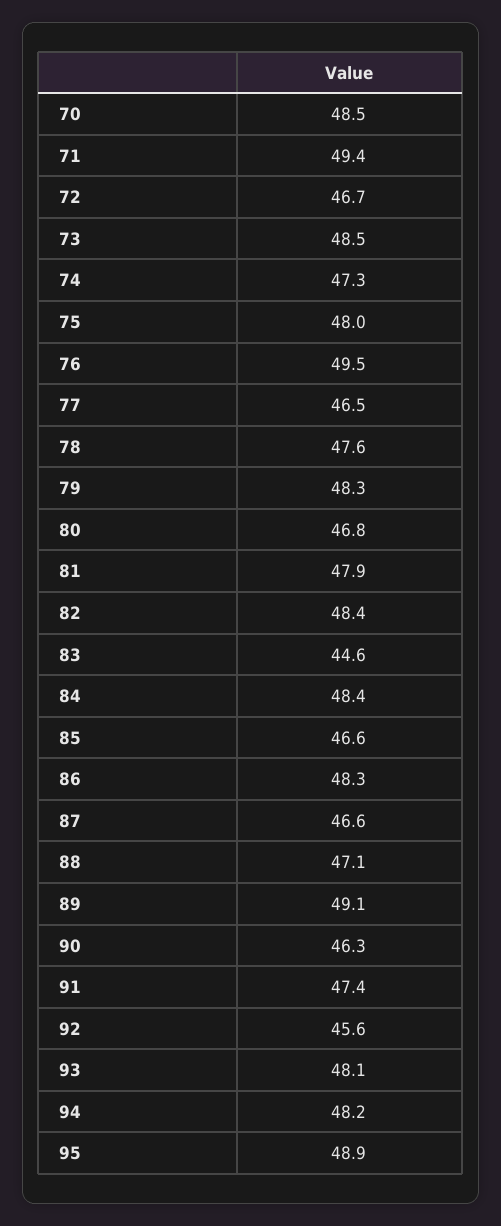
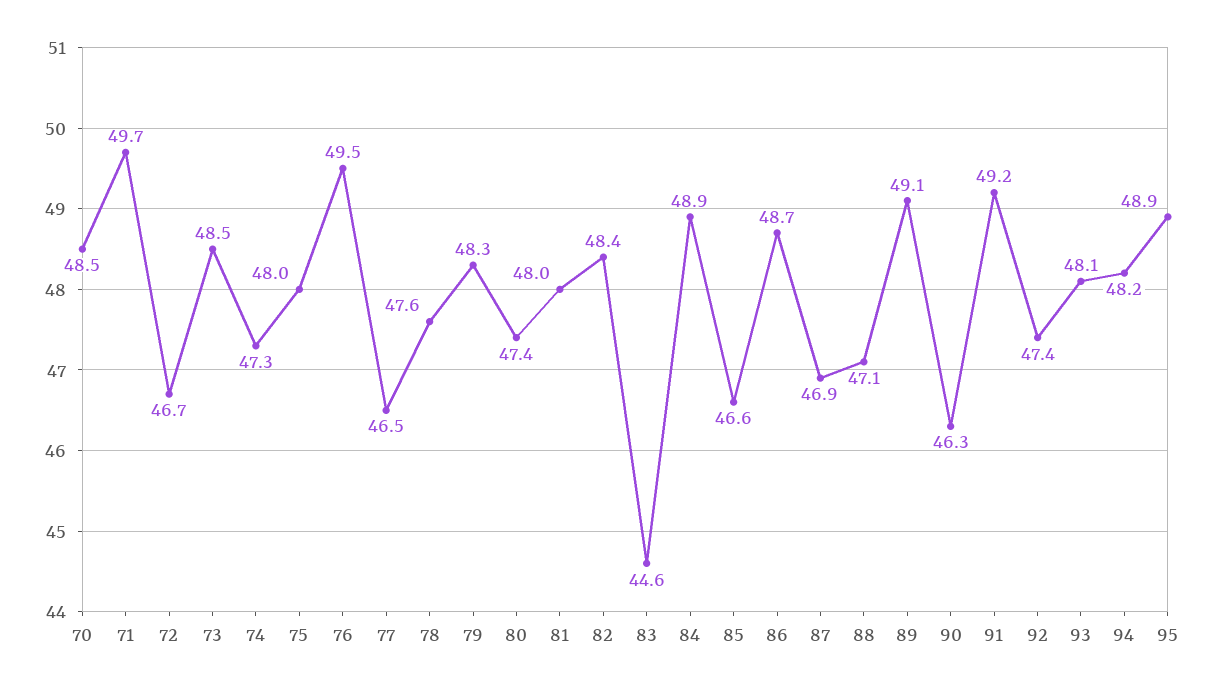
  {
    "70": 48.5,
-   "71": 49.4,
+   "71": 49.7,
    "72": 46.7,
    "73": 48.5,
    "74": 47.3,
    "75": 48,
    "76": 49.5,
    "77": 46.5,
    "78": 47.6,
    "79": 48.3,
-   "80": 46.8,
+   "80": 47.4,
-   "81": 47.9,
+   "81": 48,
    "82": 48.4,
    "83": 44.6,
-   "84": 48.4,
+   "84": 48.9,
    "85": 46.6,
-   "86": 48.3,
+   "86": 48.7,
-   "87": 46.6,
+   "87": 46.9,
    "88": 47.1,
    "89": 49.1,
    "90": 46.3,
-   "91": 47.4,
+   "91": 49.2,
-   "92": 45.6,
+   "92": 47.4,
    "93": 48.1,
    "94": 48.2,
    "95": 48.9
  }

